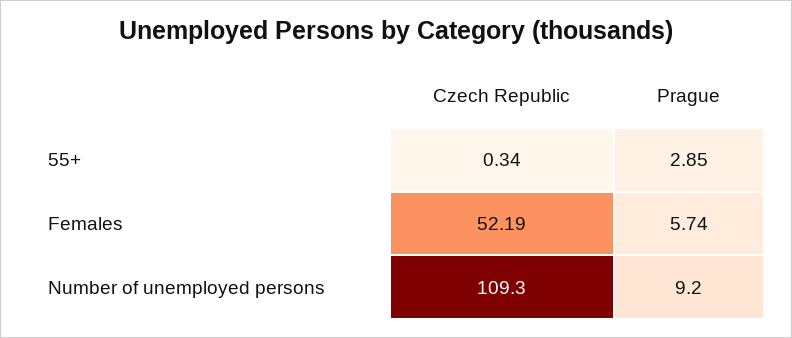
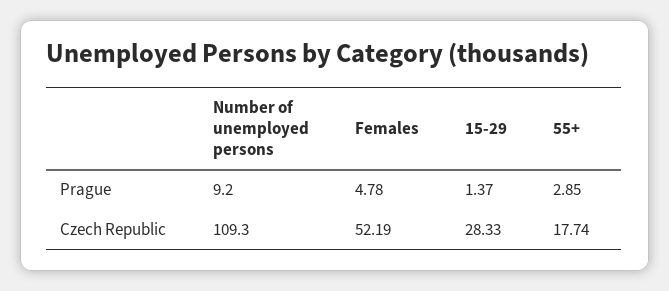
  {
    "Czech Republic": {
-     "55+": 0.34,
+     "55+": 17.74,
      "Females": 52.19,
-     "Number of unemployed persons": 109.3
+     "Number of unemployed persons": 109.3,
+     "15-29": 28.33
    },
    "Prague": {
      "55+": 2.85,
-     "Females": 5.74,
+     "Females": 4.78,
-     "Number of unemployed persons": 9.2
+     "Number of unemployed persons": 9.2,
+     "15-29": 1.37
    }
  }

